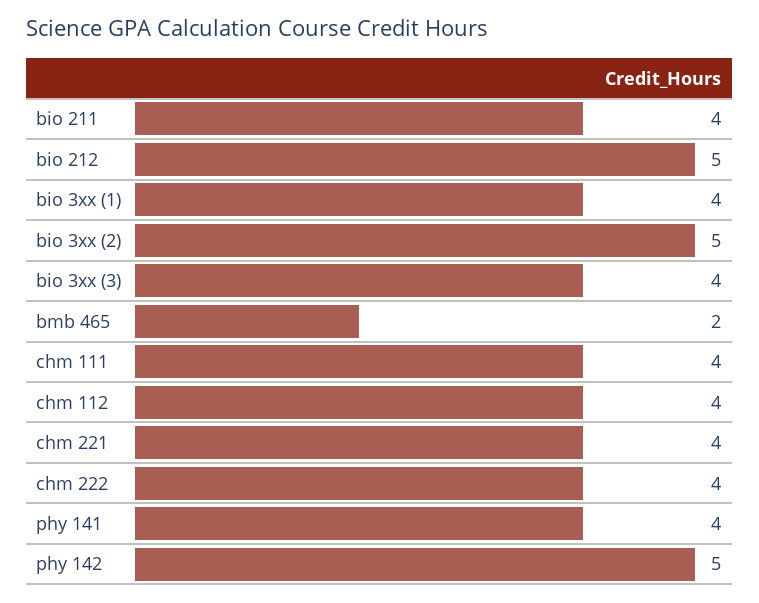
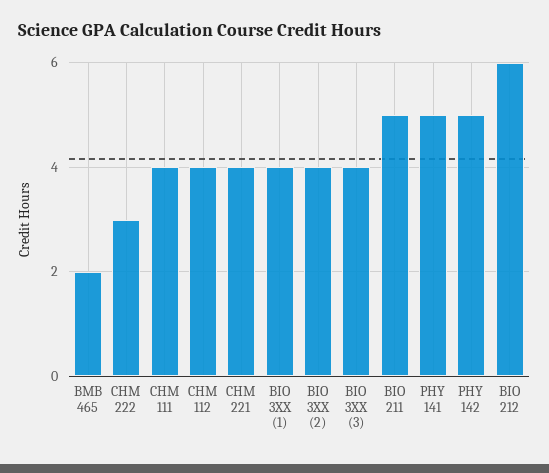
  {
-   "bio 211": 4,
+   "bio 211": 5,
-   "bio 212": 5,
+   "bio 212": 6,
    "bio 3xx (1)": 4,
-   "bio 3xx (2)": 5,
+   "bio 3xx (2)": 4,
    "bio 3xx (3)": 4,
    "bmb 465": 2,
    "chm 111": 4,
    "chm 112": 4,
    "chm 221": 4,
-   "chm 222": 4,
+   "chm 222": 3,
-   "phy 141": 4,
+   "phy 141": 5,
    "phy 142": 5
  }

